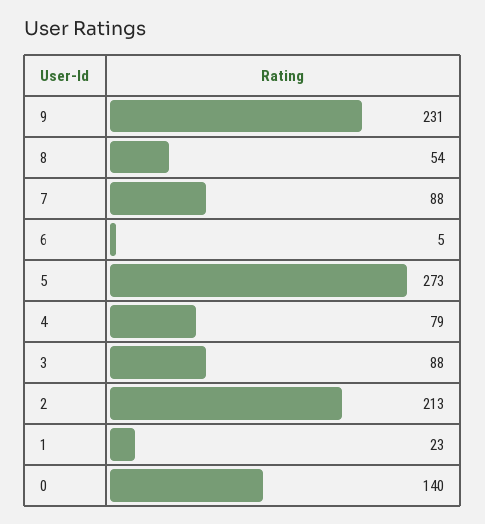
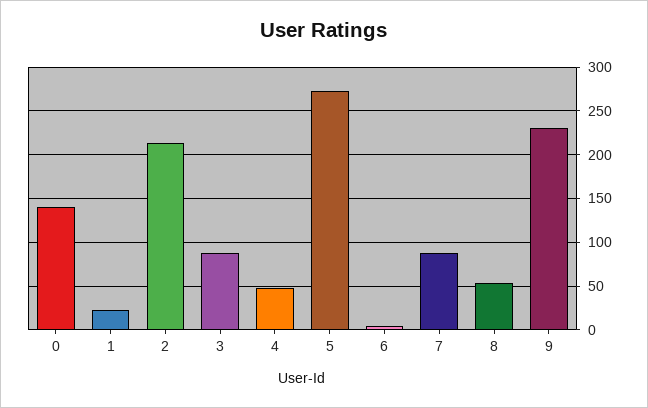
  {
    "9": 231,
    "8": 54,
    "7": 88,
    "6": 5,
    "5": 273,
-   "4": 79,
+   "4": 50,
    "3": 88,
    "2": 213,
    "1": 23,
    "0": 140
  }

